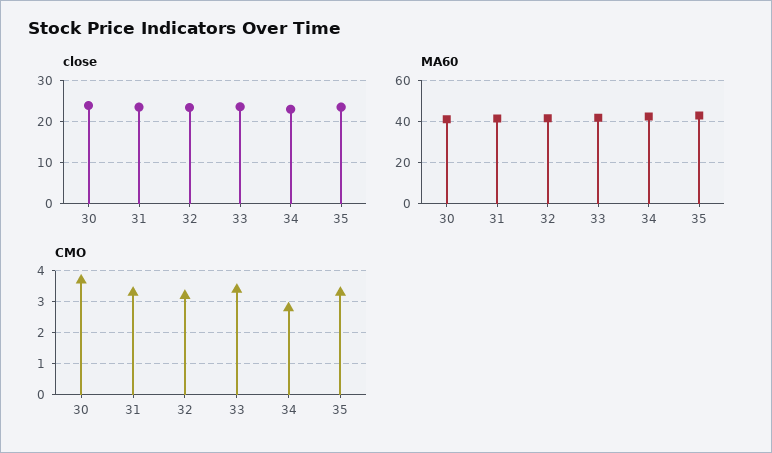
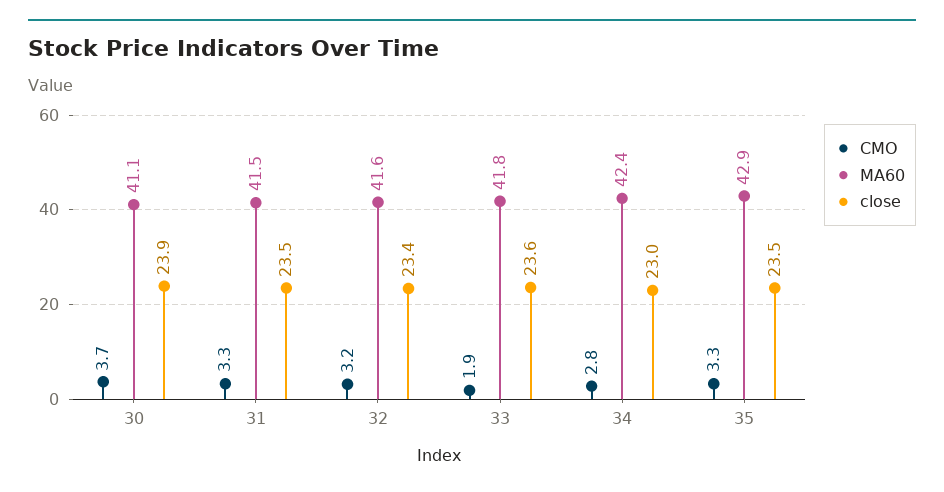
  {
    "close": {
      "30": 23.9,
      "31": 23.5,
      "32": 23.4,
      "33": 23.6,
      "34": 23,
      "35": 23.5
    },
    "MA60": {
      "30": 41.1,
      "31": 41.5,
      "32": 41.6,
      "33": 41.8,
      "34": 42.4,
      "35": 42.9
    },
    "CMO": {
      "30": 3.7,
      "31": 3.3,
      "32": 3.2,
-     "33": 3.5,
+     "33": 1.9,
      "34": 2.8,
      "35": 3.3
    }
  }

